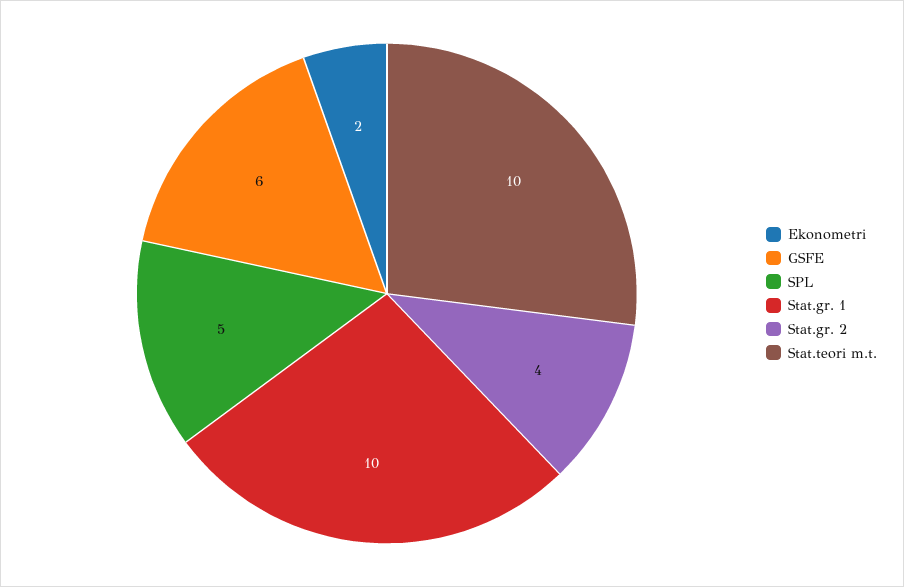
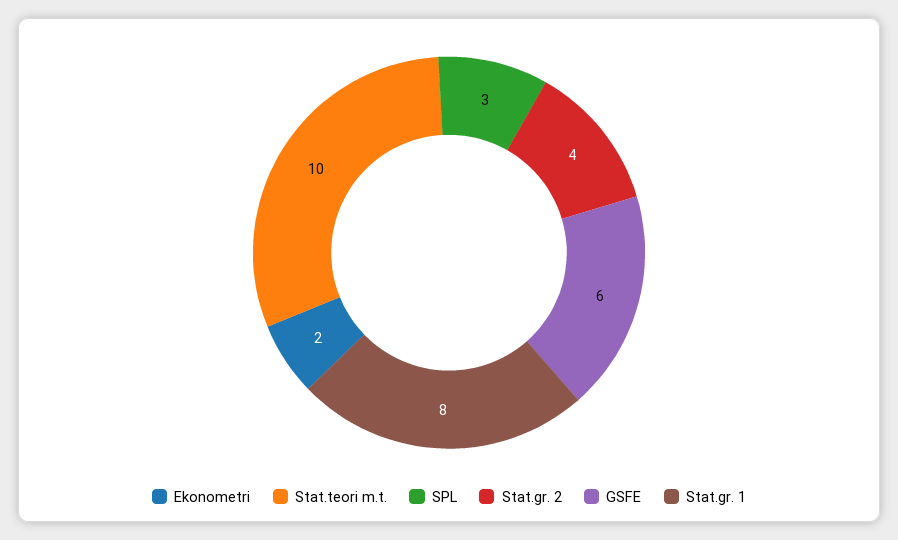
  {
    "Ekonometri": 2,
    "GSFE": 6,
-   "SPL": 5,
+   "SPL": 3,
-   "Stat.gr. 1": 10,
+   "Stat.gr. 1": 8,
    "Stat.gr. 2": 4,
    "Stat.teori m.t.": 10
  }

